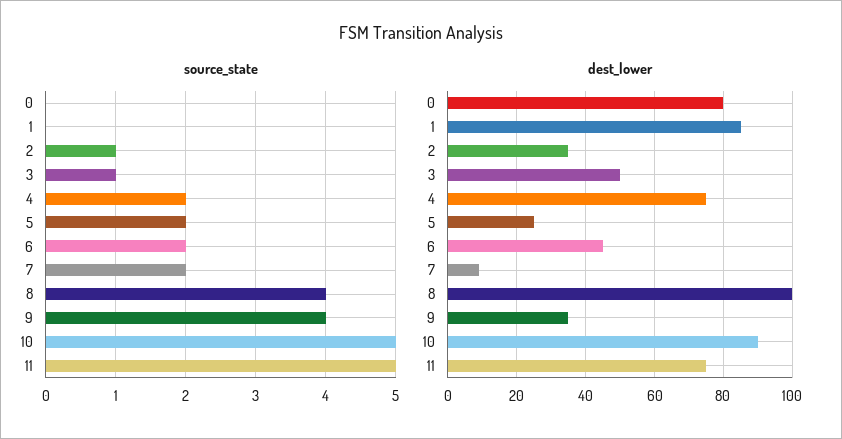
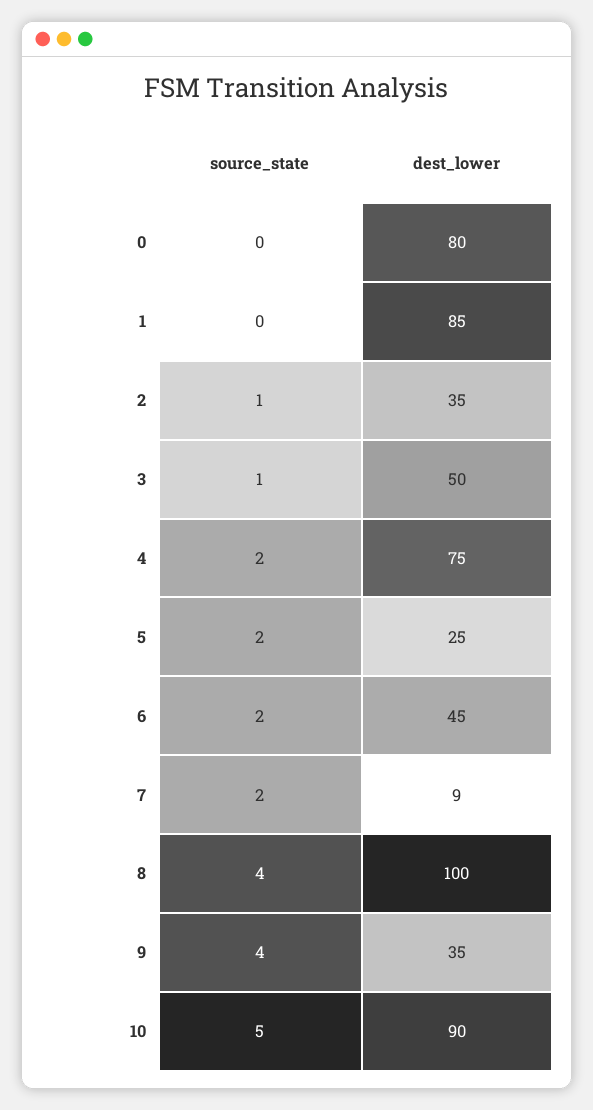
  {
    "source_state": {
      "0": 0,
      "1": 0,
      "2": 1,
      "3": 1,
      "4": 2,
      "5": 2,
      "6": 2,
      "7": 2,
      "8": 4,
      "9": 4,
-     "10": 5,
+     "10": 5
-     "11": 5
    },
    "dest_lower": {
      "0": 80,
      "1": 85,
      "2": 35,
      "3": 50,
      "4": 75,
      "5": 25,
      "6": 45,
      "7": 9,
      "8": 100,
      "9": 35,
-     "10": 90,
+     "10": 90
-     "11": 75
    }
  }

